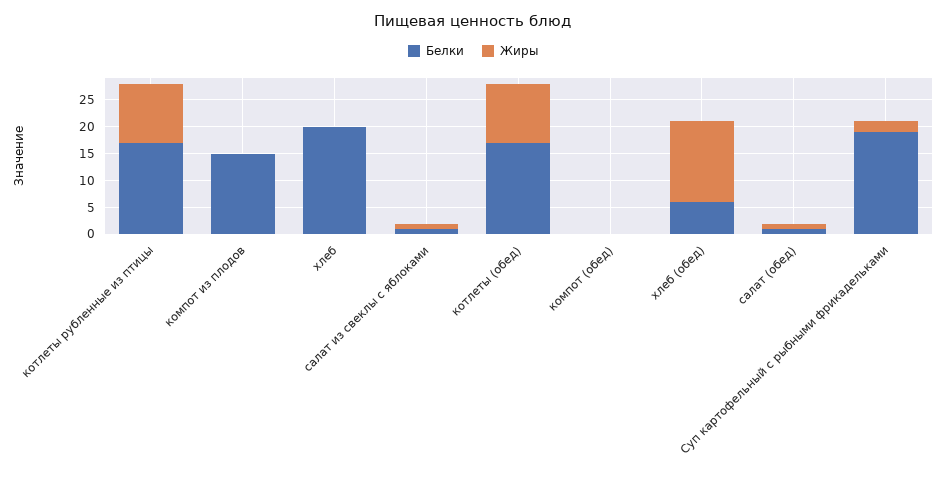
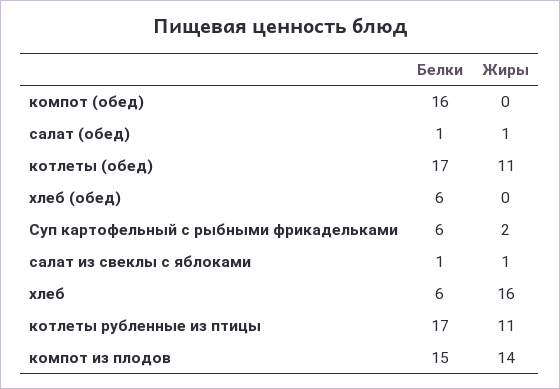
  {
    "Белки": {
      "котлеты рубленные из птицы": 17,
      "компот из плодов": 15,
-     "хлеб": 20,
+     "хлеб": 6,
      "салат из свеклы с яблоками": 1,
      "котлеты (обед)": 17,
-     "компот (обед)": 0,
+     "компот (обед)": 16,
      "хлеб (обед)": 6,
      "салат (обед)": 1,
-     "Суп картофельный с рыбными фрикадельками": 20
+     "Суп картофельный с рыбными фрикадельками": 6
    },
    "Жиры": {
      "котлеты рубленные из птицы": 11,
-     "компот из плодов": 0,
+     "компот из плодов": 14,
-     "хлеб": 0,
+     "хлеб": 16,
      "салат из свеклы с яблоками": 1,
      "котлеты (обед)": 11,
      "компот (обед)": 0,
-     "хлеб (обед)": 15,
+     "хлеб (обед)": 0,
      "салат (обед)": 1,
      "Суп картофельный с рыбными фрикадельками": 2
    }
  }

